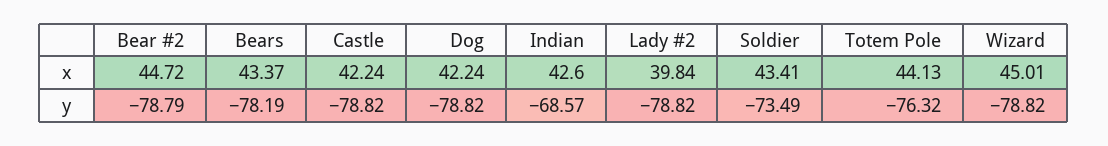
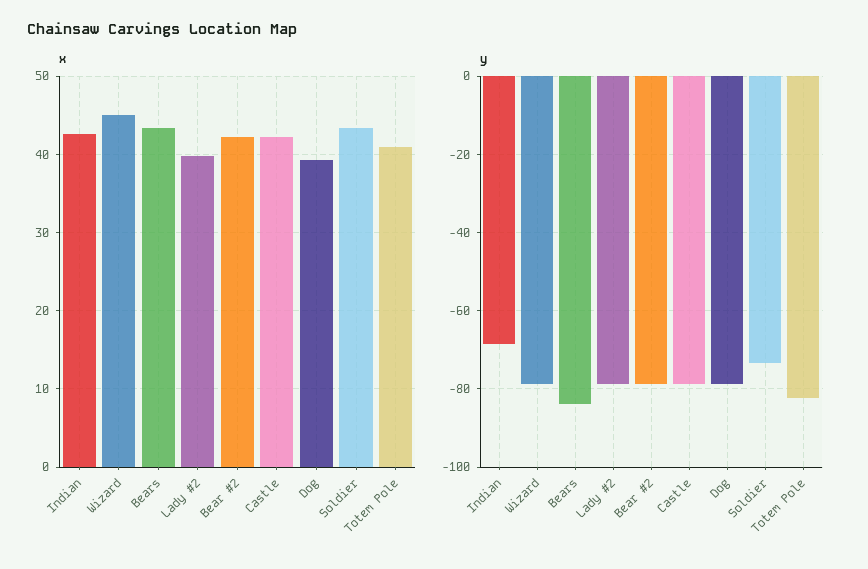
  {
    "x": {
-     "Bear #2": 44.72,
+     "Bear #2": 42,
      "Bears": 43.37,
      "Castle": 42.24,
-     "Dog": 42.24,
+     "Dog": 39,
      "Indian": 42.6,
      "Lady #2": 39.84,
      "Soldier": 43.41,
-     "Totem Pole": 44.13,
+     "Totem Pole": 41,
      "Wizard": 45.01
    },
    "y": {
      "Bear #2": -78.79,
-     "Bears": -78.19,
+     "Bears": -84,
      "Castle": -78.82,
      "Dog": -78.82,
      "Indian": -68.57,
      "Lady #2": -78.82,
      "Soldier": -73.49,
-     "Totem Pole": -76.32,
+     "Totem Pole": -82,
      "Wizard": -78.82
    }
  }

